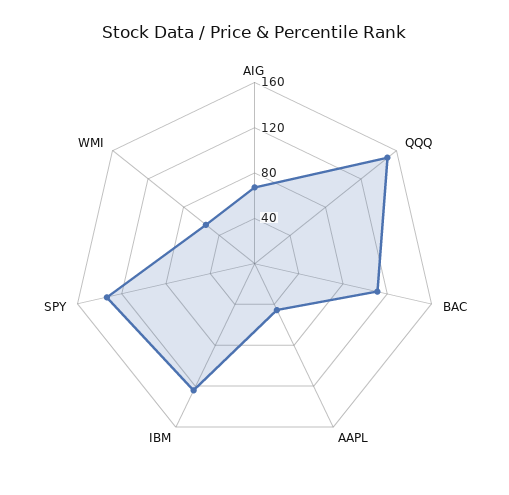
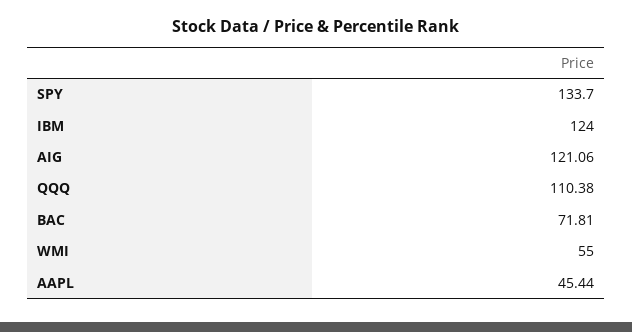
  {
-   "AIG": 70,
+   "AIG": 121.06,
-   "QQQ": 150,
+   "QQQ": 110.38,
-   "BAC": 110,
+   "BAC": 71.81,
    "AAPL": 45.44,
    "IBM": 124,
    "SPY": 133.7,
    "WMI": 55
  }

